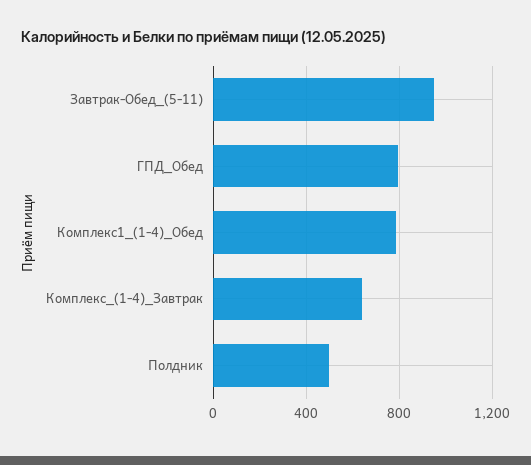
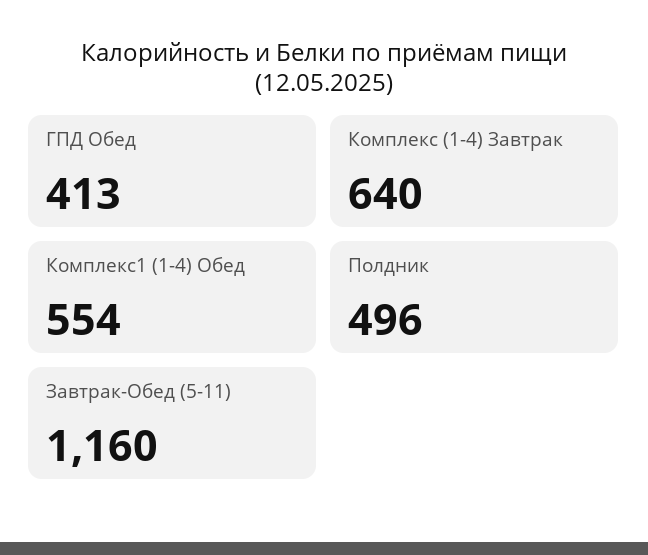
  {
-   "Завтрак-Обед_(5-11)": 950,
+   "Завтрак-Обед_(5-11)": 1160,
-   "ГПД_Обед": 800,
+   "ГПД_Обед": 413,
-   "Комплекс1_(1-4)_Обед": 800,
+   "Комплекс1_(1-4)_Обед": 554,
    "Комплекс_(1-4)_Завтрак": 640,
    "Полдник": 496
  }

